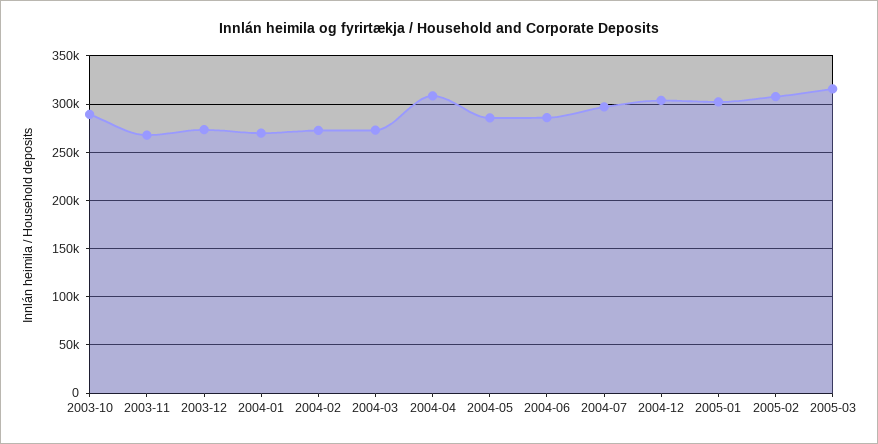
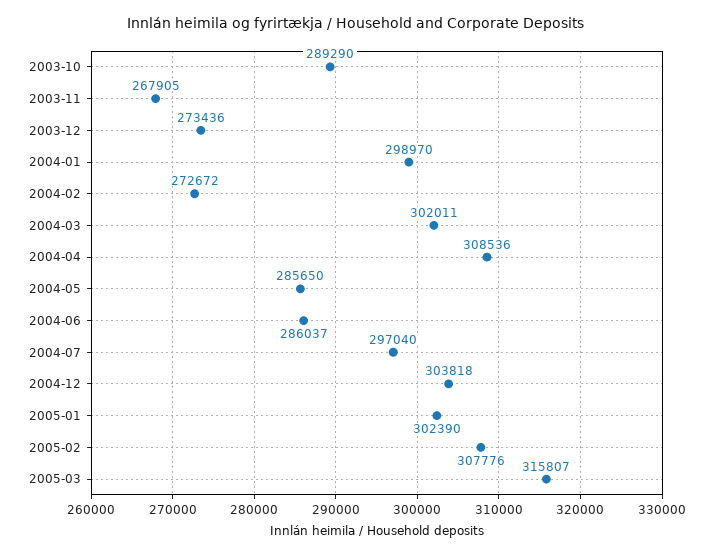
  {
    "2003-10": 289290,
    "2003-11": 267905,
    "2003-12": 273436,
-   "2004-01": 270000,
+   "2004-01": 298970,
    "2004-02": 272672,
-   "2004-03": 270000,
+   "2004-03": 302011,
    "2004-04": 308536,
    "2004-05": 285650,
    "2004-06": 286037,
    "2004-07": 297040,
    "2004-12": 303818,
    "2005-01": 302390,
    "2005-02": 307776,
    "2005-03": 315807
  }

